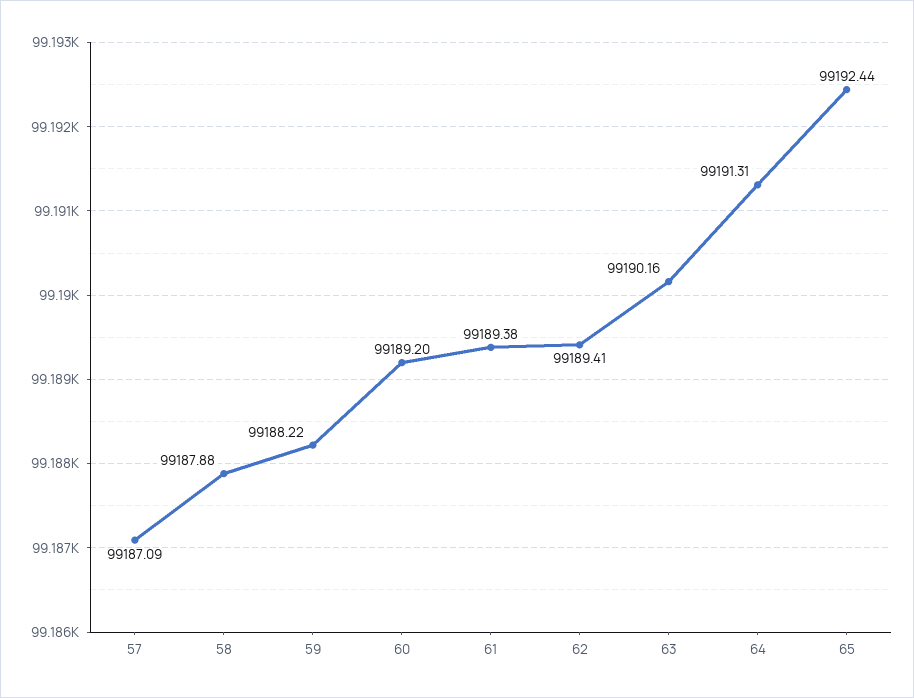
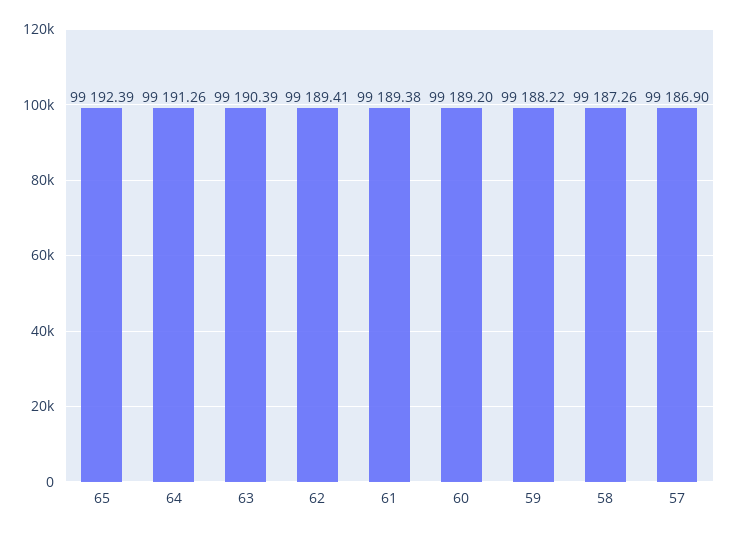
  {
-   "57": 99187.09,
+   "57": 99186.9,
-   "58": 99187.88,
+   "58": 99187.26,
    "59": 99188.22,
    "60": 99189.2,
    "61": 99189.38,
    "62": 99189.41,
-   "63": 99190.16,
+   "63": 99190.39,
-   "64": 99191.31,
+   "64": 99191.26,
-   "65": 99192.44
+   "65": 99192.39
  }

